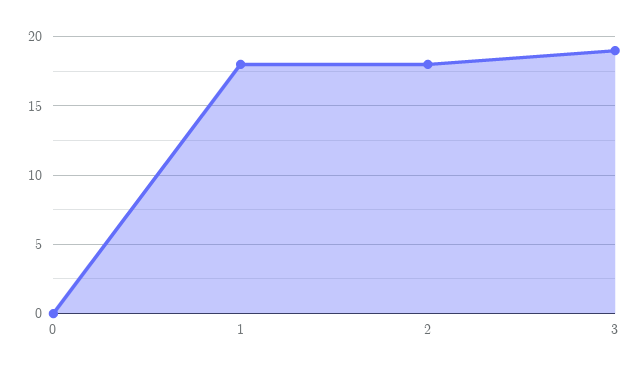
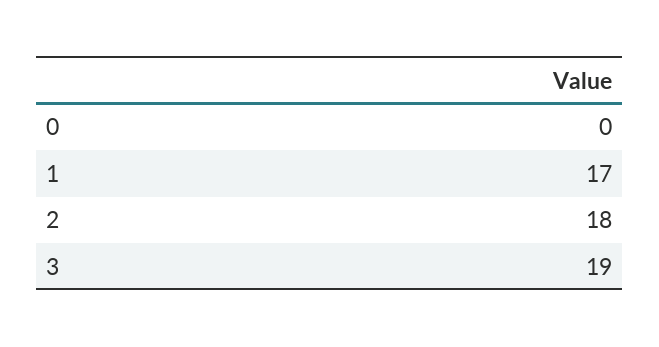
  {
    "0": 0,
-   "1": 18,
+   "1": 17,
    "2": 18,
    "3": 19
  }

